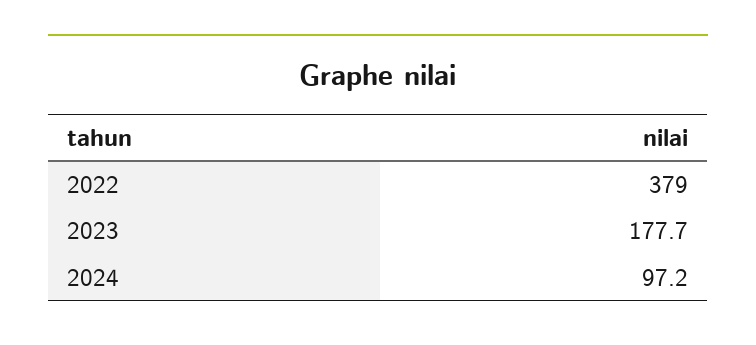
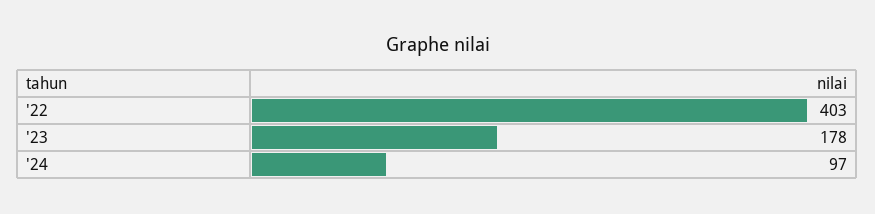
  {
-   "2022": 379,
+   "2022": 403,
    "2023": 177.7,
    "2024": 97.2
  }

